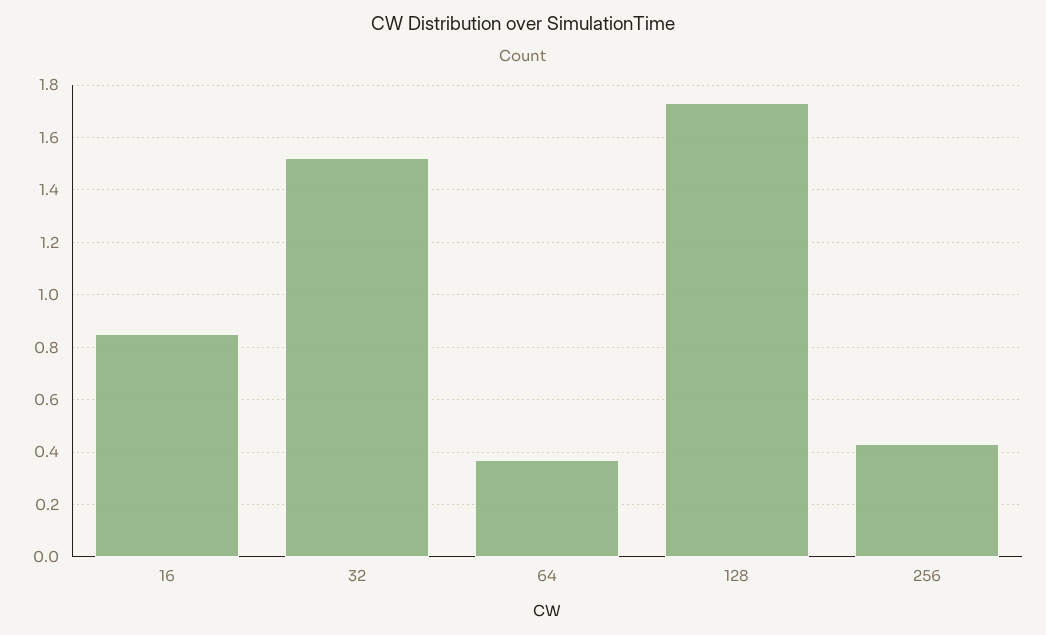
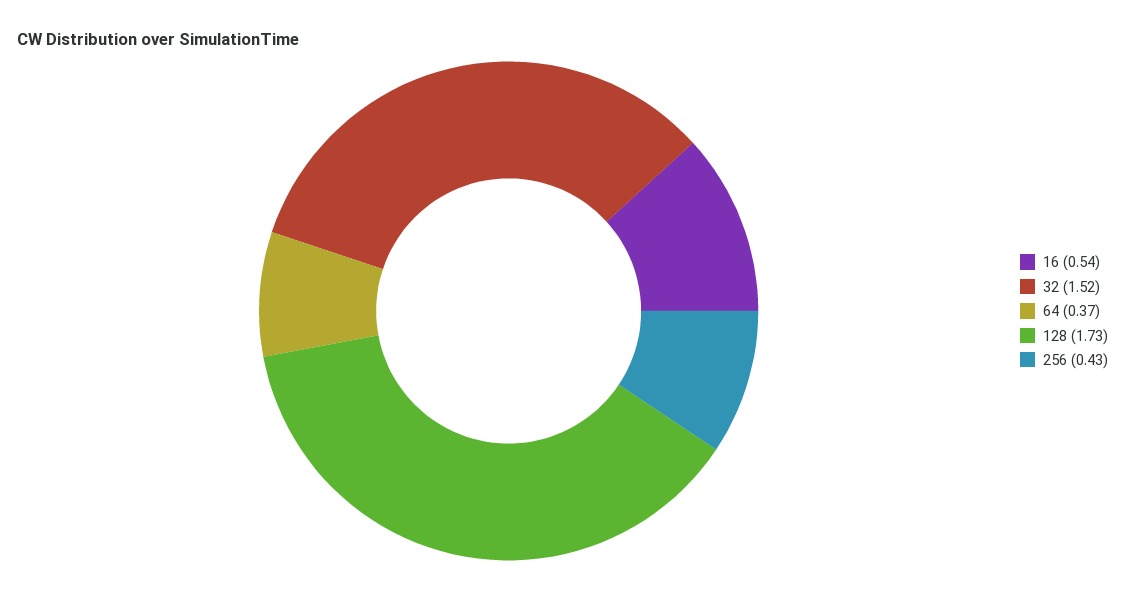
  {
-   "16": 0.85,
+   "16": 0.54,
    "32": 1.52,
    "64": 0.37,
    "128": 1.73,
    "256": 0.43
  }

